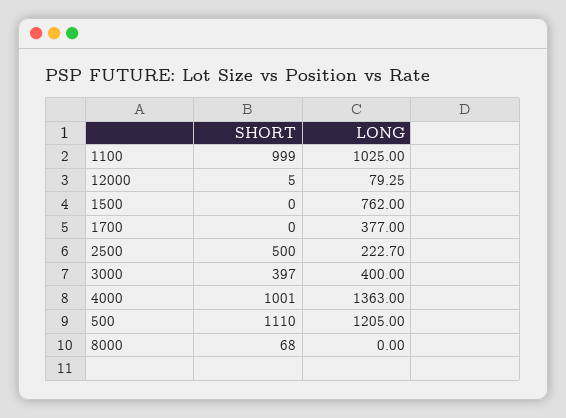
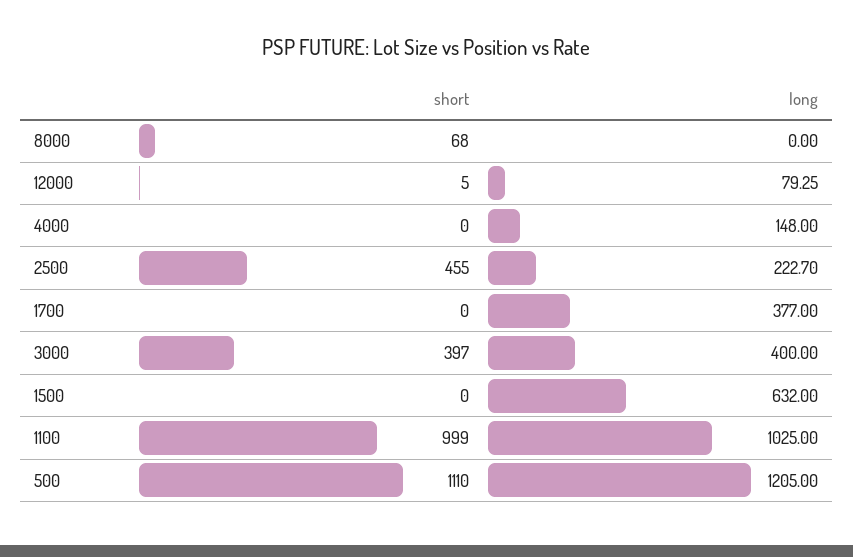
  {
    "SHORT": {
      "1100": 999,
      "12000": 5,
      "1500": 0,
      "1700": 0,
-     "2500": 500,
+     "2500": 455,
      "3000": 397,
-     "4000": 1001,
+     "4000": 0,
      "500": 1110,
      "8000": 68
    },
    "LONG": {
      "1100": 1025,
      "12000": 79.25,
-     "1500": 762,
+     "1500": 632,
      "1700": 377,
      "2500": 222.7,
      "3000": 400,
-     "4000": 1363,
+     "4000": 148,
      "500": 1205,
      "8000": 0
    }
  }

